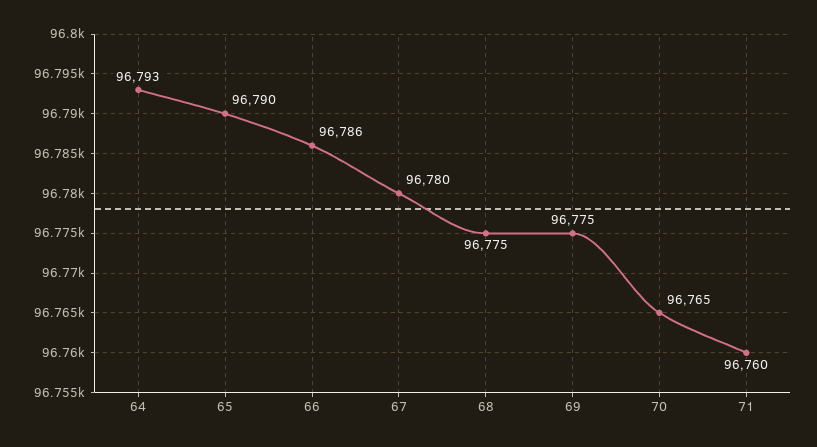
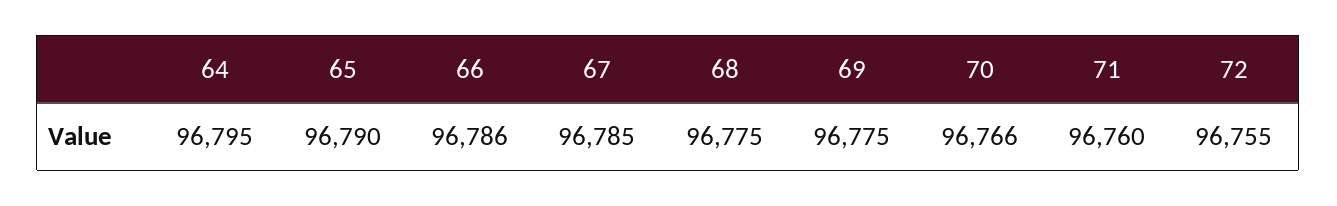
  {
-   "64": 96793,
+   "64": 96795,
    "65": 96790,
    "66": 96786,
-   "67": 96780,
+   "67": 96785,
    "68": 96775,
    "69": 96775,
-   "70": 96765,
+   "70": 96766,
-   "71": 96760
+   "71": 96760,
+   "72": 96755
  }

